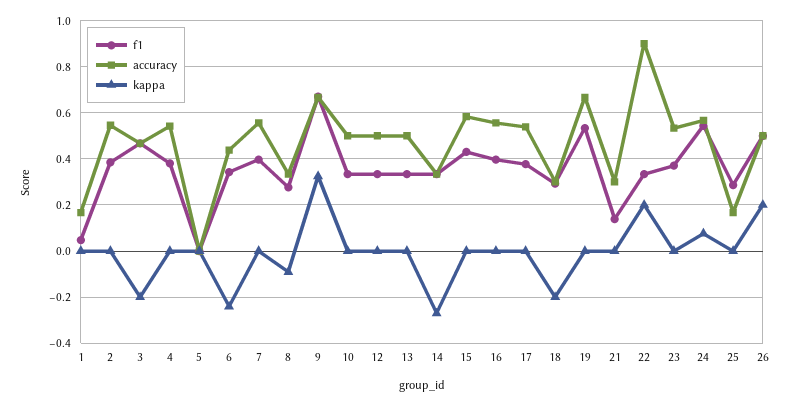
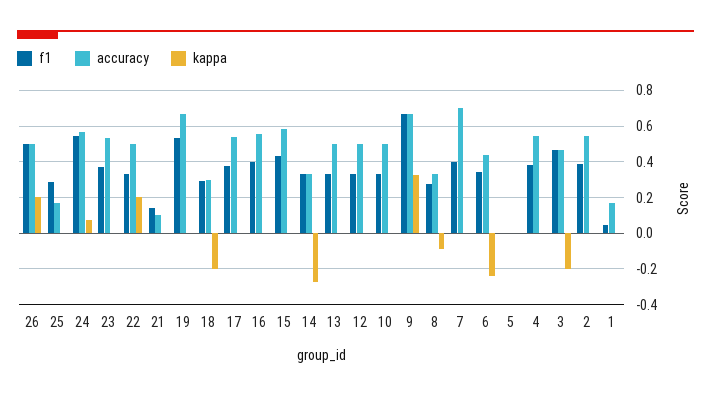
  {
    "f1": {
      "1": 0.05,
      "2": 0.4,
      "3": 0.45,
      "4": 0.4,
      "5": 0,
      "6": 0.35,
      "7": 0.4,
      "8": 0.3,
      "9": 0.65,
      "10": 0.35,
      "12": 0.35,
      "13": 0.35,
      "14": 0.35,
      "15": 0.45,
      "16": 0.4,
      "17": 0.4,
      "18": 0.3,
      "19": 0.55,
      "21": 0.15,
      "22": 0.35,
      "23": 0.35,
      "24": 0.55,
      "25": 0.3,
      "26": 0.5
    },
    "accuracy": {
      "1": 0.15,
      "2": 0.55,
      "3": 0.45,
      "4": 0.55,
      "5": 0,
      "6": 0.45,
-     "7": 0.55,
+     "7": 0.7,
      "8": 0.35,
      "9": 0.65,
      "10": 0.5,
      "12": 0.5,
      "13": 0.5,
      "14": 0.35,
      "15": 0.6,
      "16": 0.55,
      "17": 0.55,
      "18": 0.3,
      "19": 0.65,
-     "21": 0.3,
+     "21": 0.1,
-     "22": 0.9,
+     "22": 0.5,
      "23": 0.55,
      "24": 0.55,
      "25": 0.15,
      "26": 0.5
    },
    "kappa": {
      "1": 0,
      "2": 0,
      "3": -0.2,
      "4": 0,
      "5": 0,
      "6": -0.25,
      "7": 0,
      "8": -0.1,
      "9": 0.3,
      "10": 0,
      "12": 0,
      "13": 0,
      "14": -0.25,
      "15": 0,
      "16": 0,
      "17": 0,
      "18": -0.2,
      "19": 0,
      "21": 0,
      "22": 0.2,
      "23": 0,
      "24": 0.1,
      "25": 0,
      "26": 0.2
    }
  }

